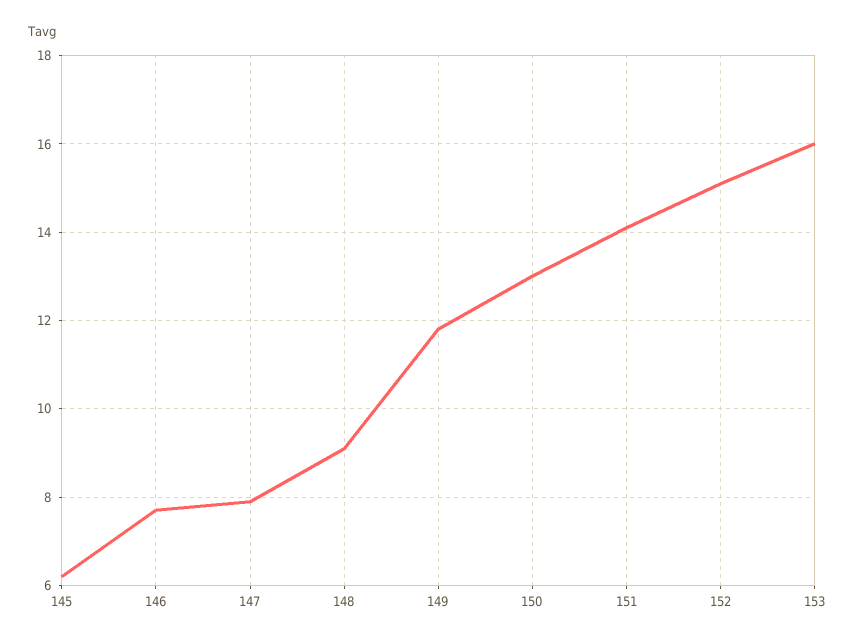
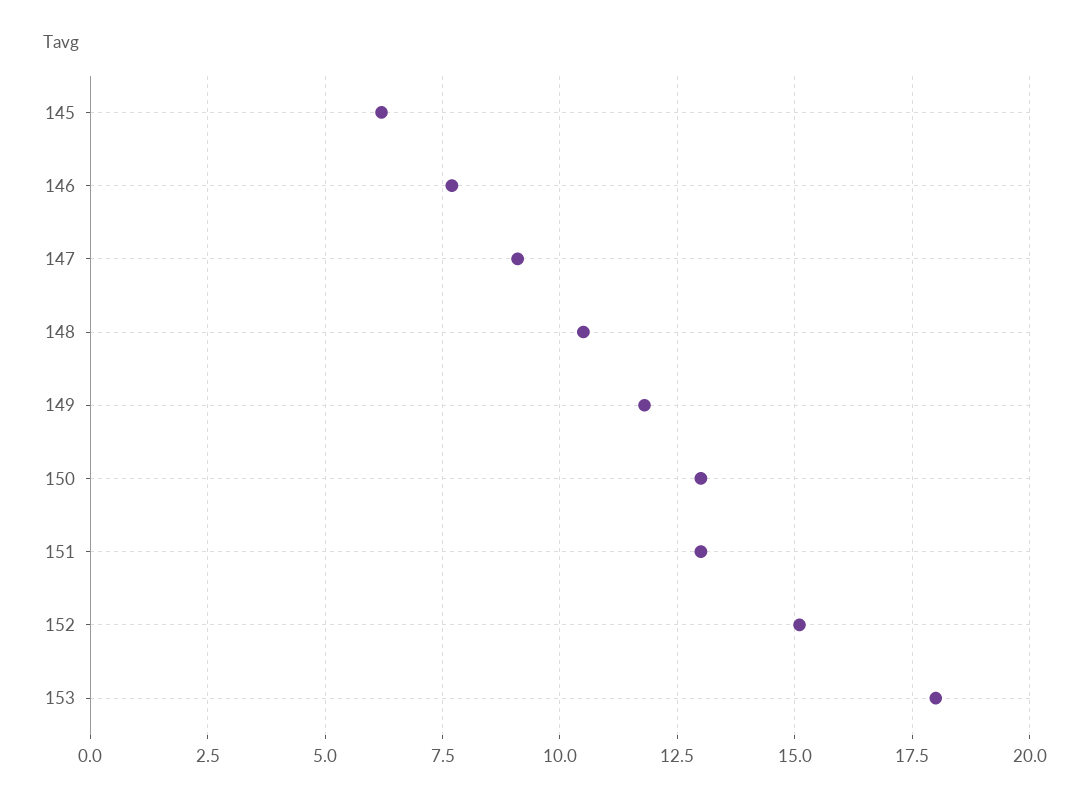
  {
    "145": 6,
    "146": 7.5,
-   "147": 8,
+   "147": 9,
-   "148": 9,
+   "148": 10.5,
    "149": 12,
    "150": 13,
-   "151": 14,
+   "151": 13,
    "152": 15,
-   "153": 16
+   "153": 18
  }

